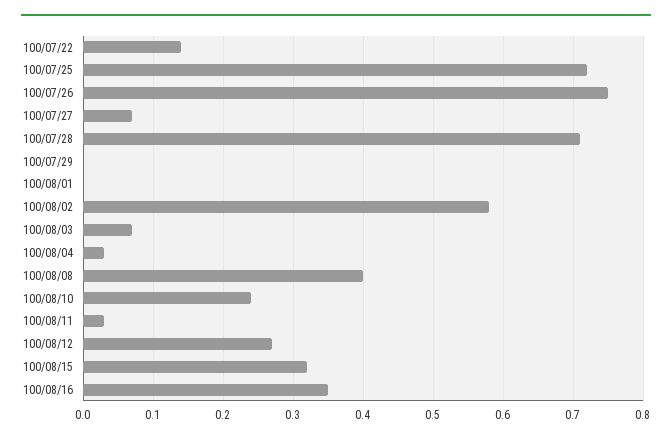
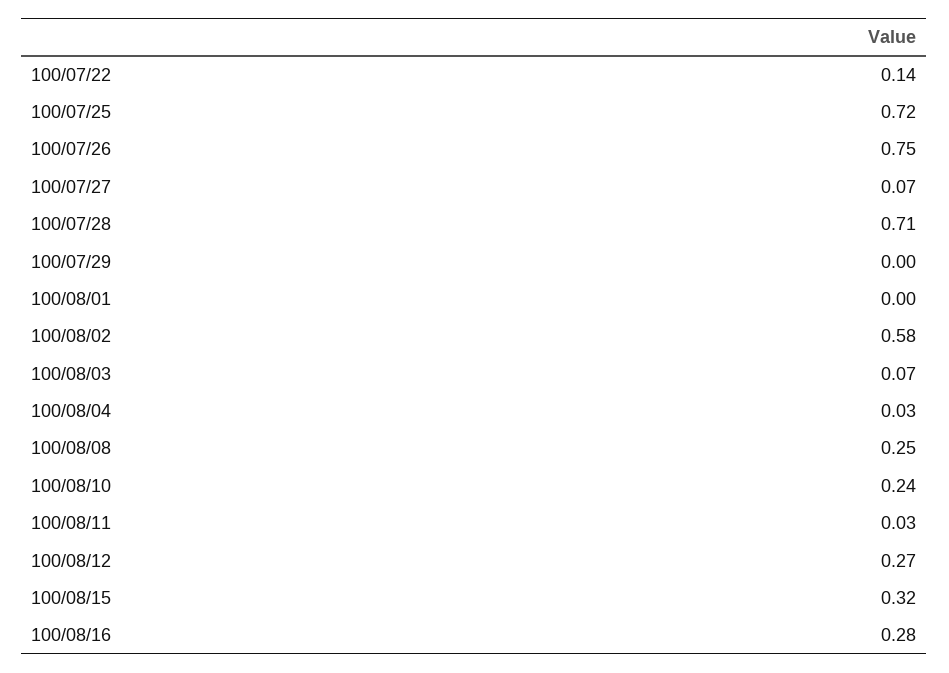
  {
    "100/07/22": 0.14,
    "100/07/25": 0.72,
    "100/07/26": 0.75,
    "100/07/27": 0.07,
    "100/07/28": 0.71,
    "100/07/29": 0,
    "100/08/01": 0,
    "100/08/02": 0.58,
    "100/08/03": 0.07,
    "100/08/04": 0.03,
-   "100/08/08": 0.4,
+   "100/08/08": 0.25,
    "100/08/10": 0.24,
    "100/08/11": 0.03,
    "100/08/12": 0.27,
    "100/08/15": 0.32,
-   "100/08/16": 0.35
+   "100/08/16": 0.28
  }

